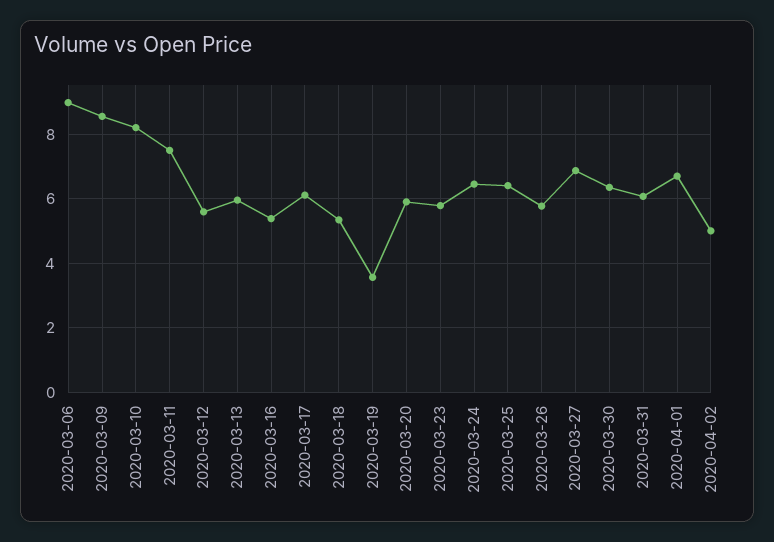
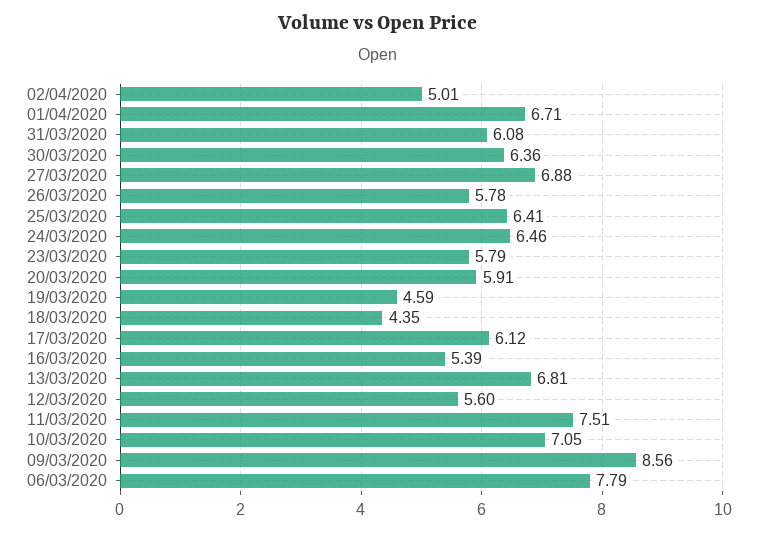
  {
-   "2020-03-06": 9,
+   "2020-03-06": 7.79,
    "2020-03-09": 8.56,
-   "2020-03-10": 8.2,
+   "2020-03-10": 7.05,
    "2020-03-11": 7.51,
    "2020-03-12": 5.6,
-   "2020-03-13": 6,
+   "2020-03-13": 6.81,
    "2020-03-16": 5.39,
    "2020-03-17": 6.12,
-   "2020-03-18": 5.4,
+   "2020-03-18": 4.35,
-   "2020-03-19": 3.6,
+   "2020-03-19": 4.59,
    "2020-03-20": 5.91,
    "2020-03-23": 5.79,
    "2020-03-24": 6.46,
    "2020-03-25": 6.41,
    "2020-03-26": 5.78,
    "2020-03-27": 6.88,
    "2020-03-30": 6.36,
    "2020-03-31": 6.08,
    "2020-04-01": 6.71,
    "2020-04-02": 5.01
  }

